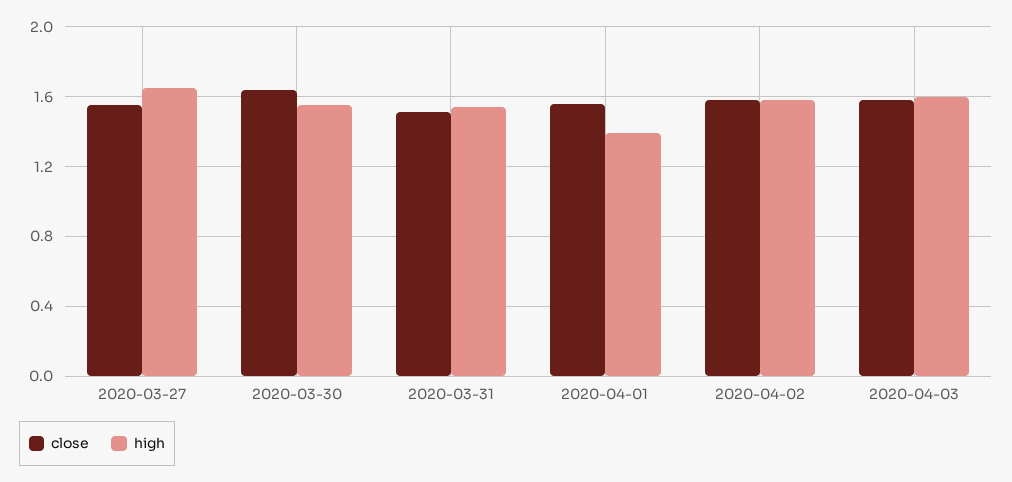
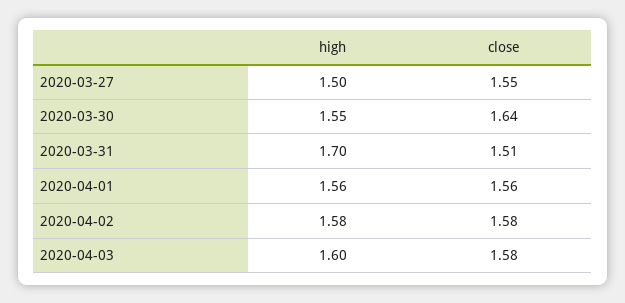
  {
    "close": {
      "2020-03-27": 1.55,
      "2020-03-30": 1.64,
      "2020-03-31": 1.51,
      "2020-04-01": 1.56,
      "2020-04-02": 1.58,
      "2020-04-03": 1.58
    },
    "high": {
-     "2020-03-27": 1.65,
+     "2020-03-27": 1.5,
      "2020-03-30": 1.55,
-     "2020-03-31": 1.55,
+     "2020-03-31": 1.7,
-     "2020-04-01": 1.4,
+     "2020-04-01": 1.56,
      "2020-04-02": 1.58,
      "2020-04-03": 1.6
    }
  }

